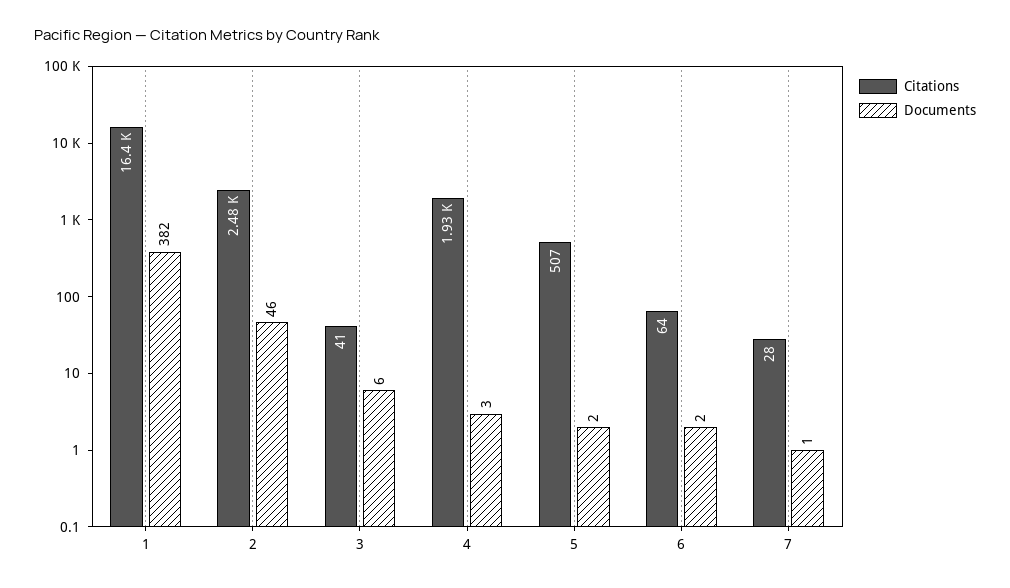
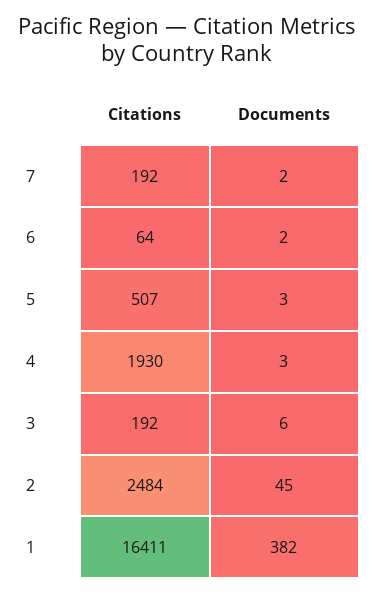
  {
    "Citations": {
      "1": 16411,
      "2": 2484,
-     "3": 41,
+     "3": 192,
      "4": 1930,
      "5": 507,
      "6": 64,
-     "7": 28
+     "7": 192
    },
    "Documents": {
      "1": 382,
-     "2": 46,
+     "2": 45,
      "3": 6,
      "4": 3,
-     "5": 2,
+     "5": 3,
      "6": 2,
-     "7": 1
+     "7": 2
    }
  }

